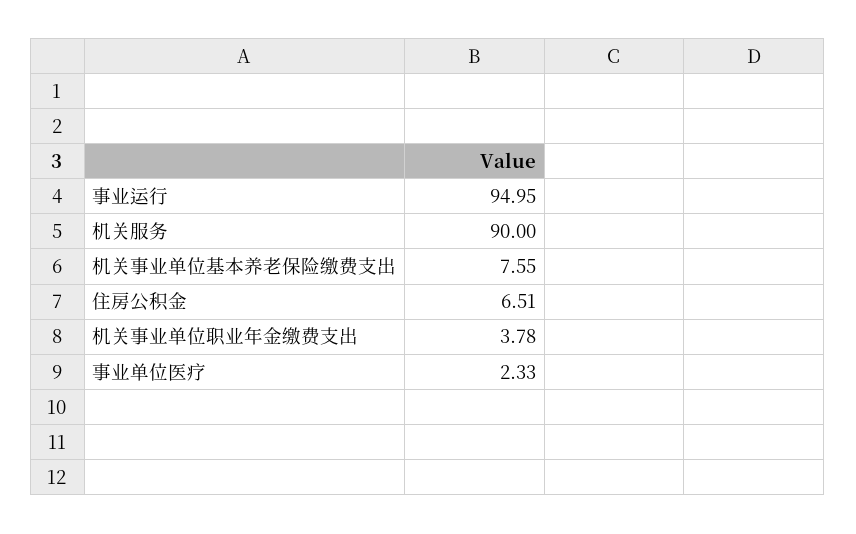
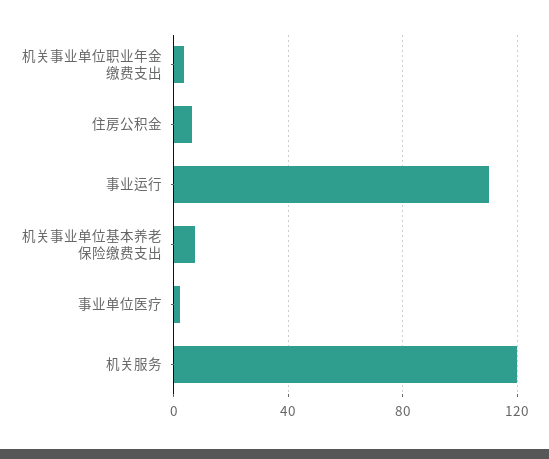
  {
-   "事业运行": 94.95,
+   "事业运行": 110,
-   "机关服务": 90,
+   "机关服务": 120,
    "机关事业单位基本养老保险缴费支出": 7.55,
    "住房公积金": 6.51,
    "机关事业单位职业年金缴费支出": 3.78,
    "事业单位医疗": 2.33
  }

